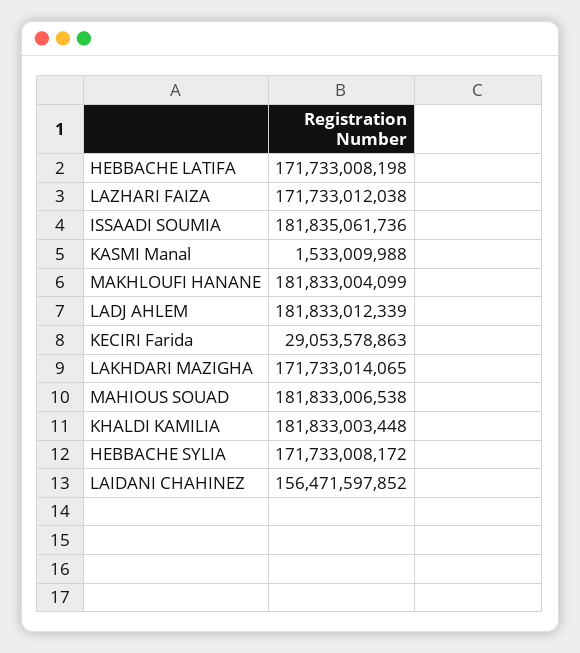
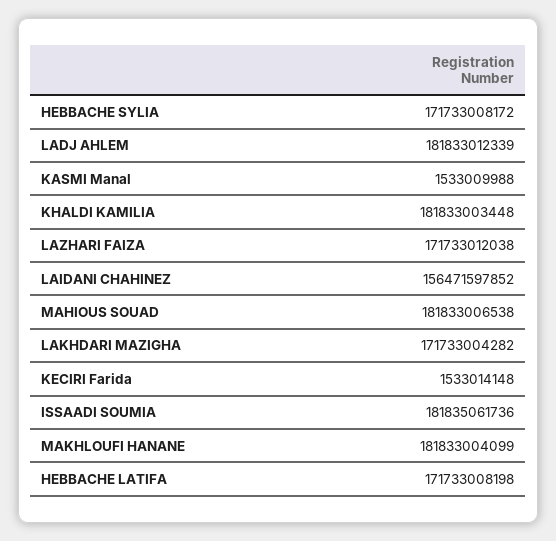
  {
    "HEBBACHE LATIFA": 171733008198,
    "LAZHARI FAIZA": 171733012038,
    "ISSAADI SOUMIA": 181835061736,
    "KASMI Manal": 1533009988,
    "MAKHLOUFI HANANE": 181833004099,
    "LADJ AHLEM": 181833012339,
-   "KECIRI Farida": 29053578863,
+   "KECIRI Farida": 1533014148,
-   "LAKHDARI MAZIGHA": 171733014065,
+   "LAKHDARI MAZIGHA": 171733004282,
    "MAHIOUS SOUAD": 181833006538,
    "KHALDI KAMILIA": 181833003448,
    "HEBBACHE SYLIA": 171733008172,
    "LAIDANI CHAHINEZ": 156471597852
  }

